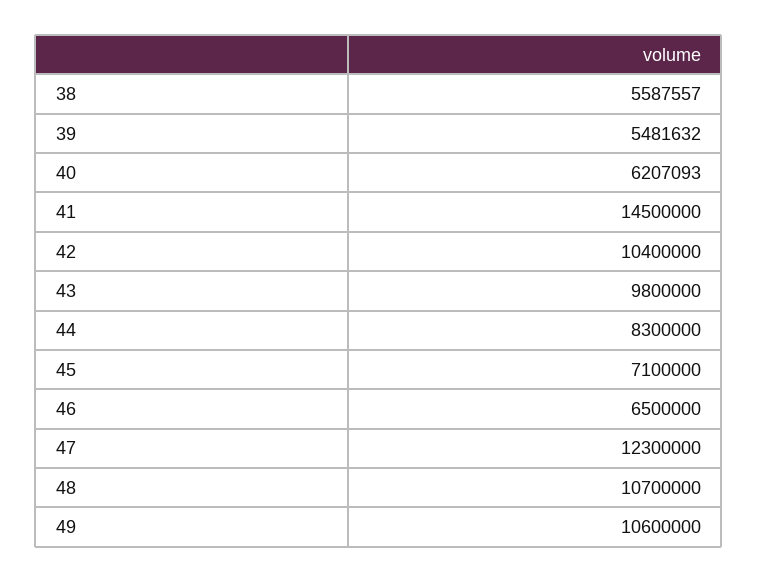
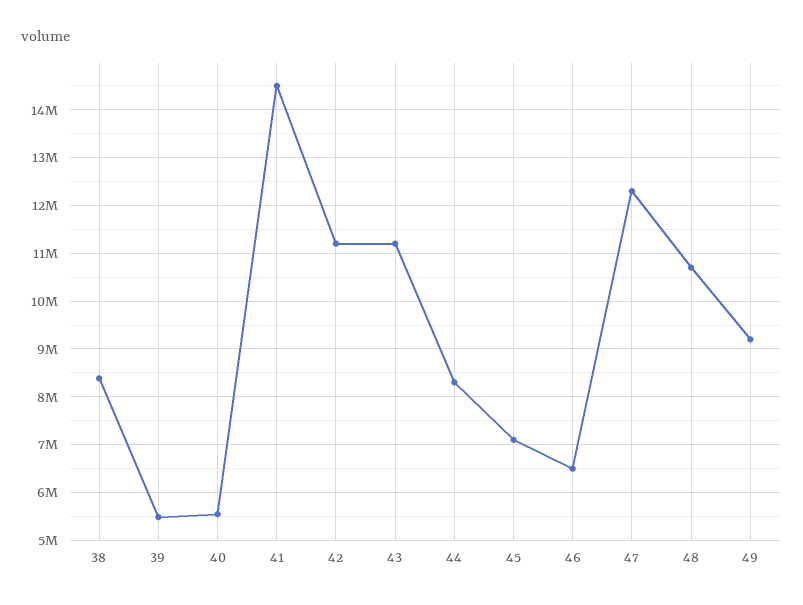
  {
-   "38": 5587557,
+   "38": 8400000,
    "39": 5481632,
-   "40": 6207093,
+   "40": 5600000,
    "41": 14500000,
-   "42": 10400000,
+   "42": 11200000,
-   "43": 9800000,
+   "43": 11200000,
    "44": 8300000,
    "45": 7100000,
    "46": 6500000,
    "47": 12300000,
    "48": 10700000,
-   "49": 10600000
+   "49": 9200000
  }

